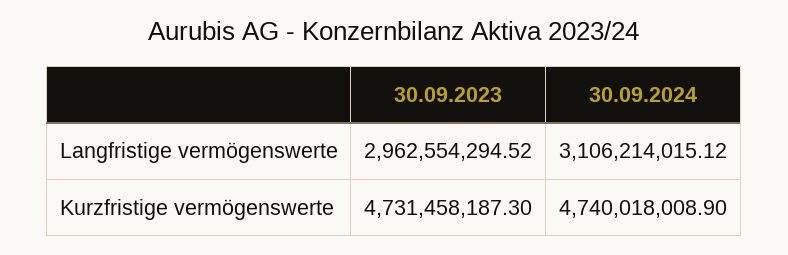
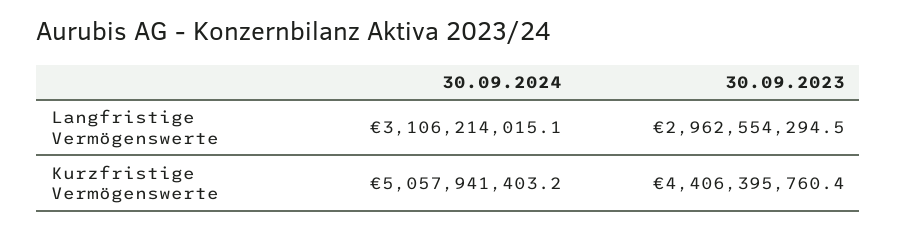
  {
    "30.09.2023": {
      "Langfristige vermögenswerte": 2962554294.52,
-     "Kurzfristige vermögenswerte": 4731458187.3
+     "Kurzfristige vermögenswerte": 4406395760.4
    },
    "30.09.2024": {
      "Langfristige vermögenswerte": 3106214015.12,
-     "Kurzfristige vermögenswerte": 4740018008.9
+     "Kurzfristige vermögenswerte": 5057941403.2
    }
  }

